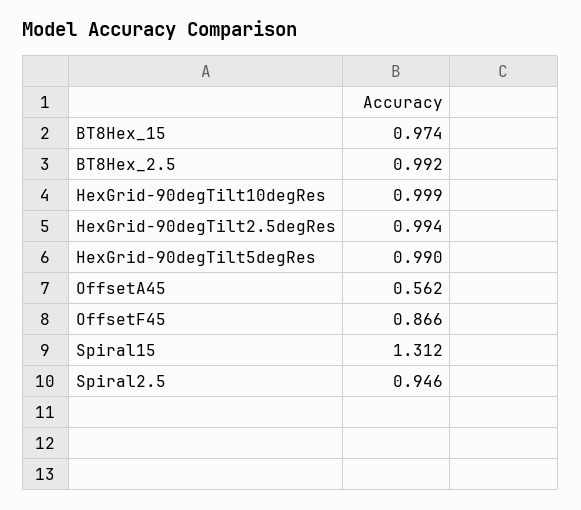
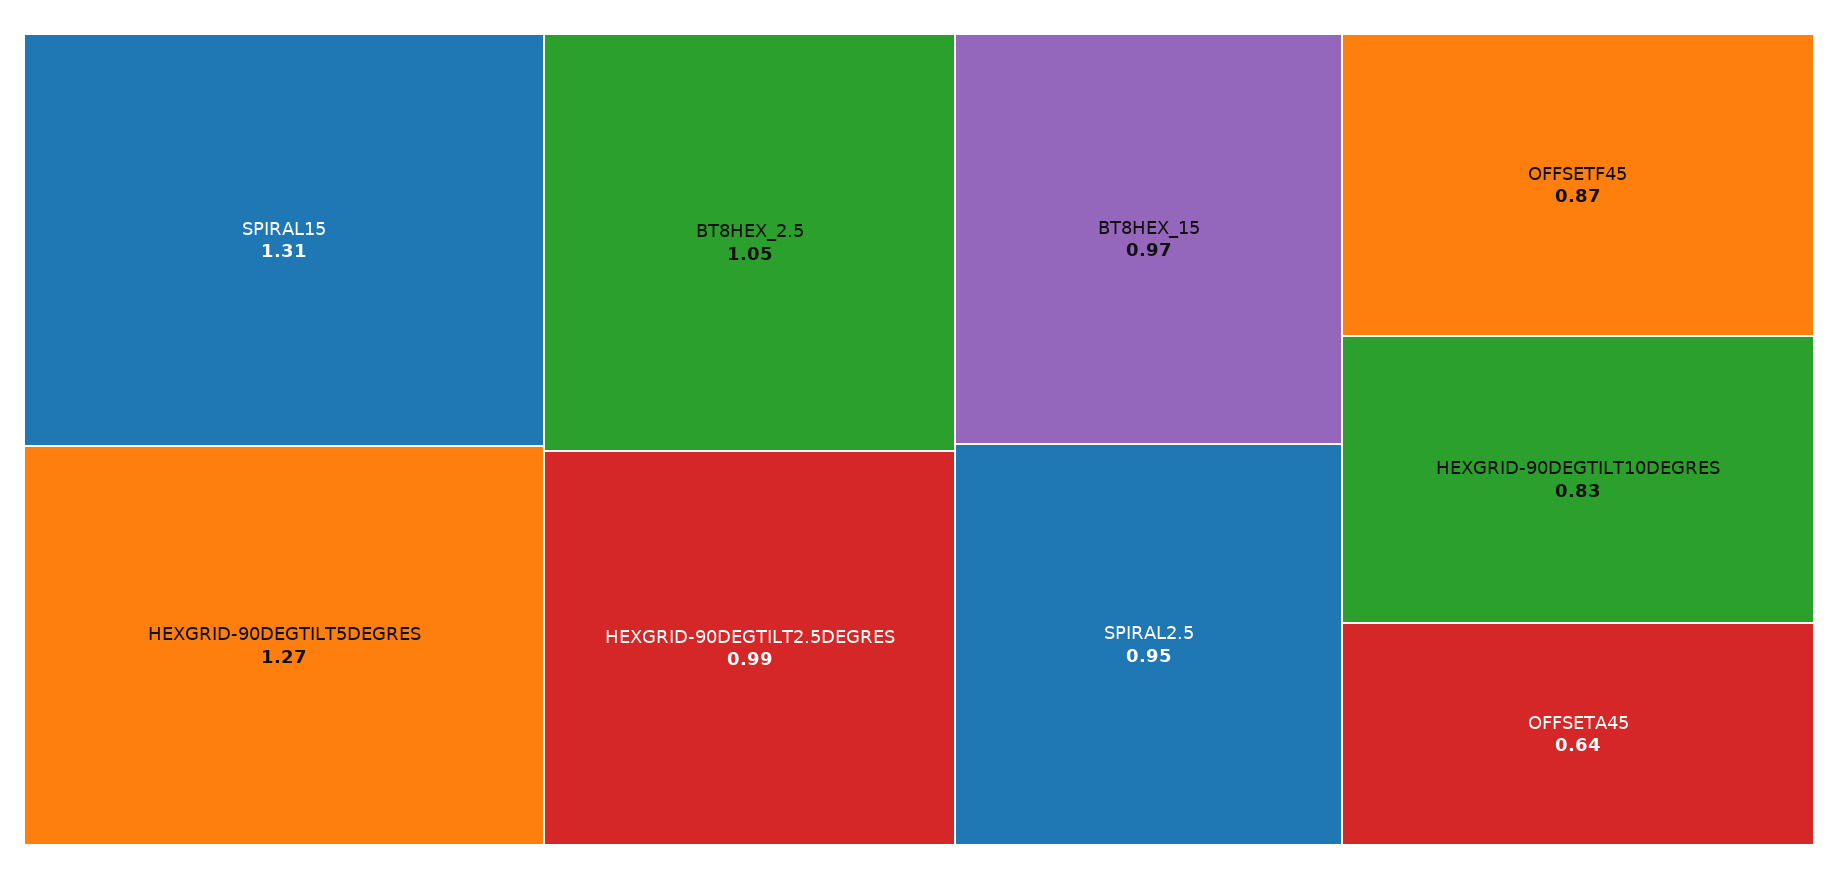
  {
    "BT8Hex_15": 0.974,
-   "BT8Hex_2.5": 0.992,
+   "BT8Hex_2.5": 1.05,
-   "HexGrid-90degTilt10degRes": 0.999,
+   "HexGrid-90degTilt10degRes": 0.83,
    "HexGrid-90degTilt2.5degRes": 0.994,
-   "HexGrid-90degTilt5degRes": 0.99,
+   "HexGrid-90degTilt5degRes": 1.27,
-   "OffsetA45": 0.562,
+   "OffsetA45": 0.64,
    "OffsetF45": 0.866,
    "Spiral15": 1.312,
    "Spiral2.5": 0.946
  }

